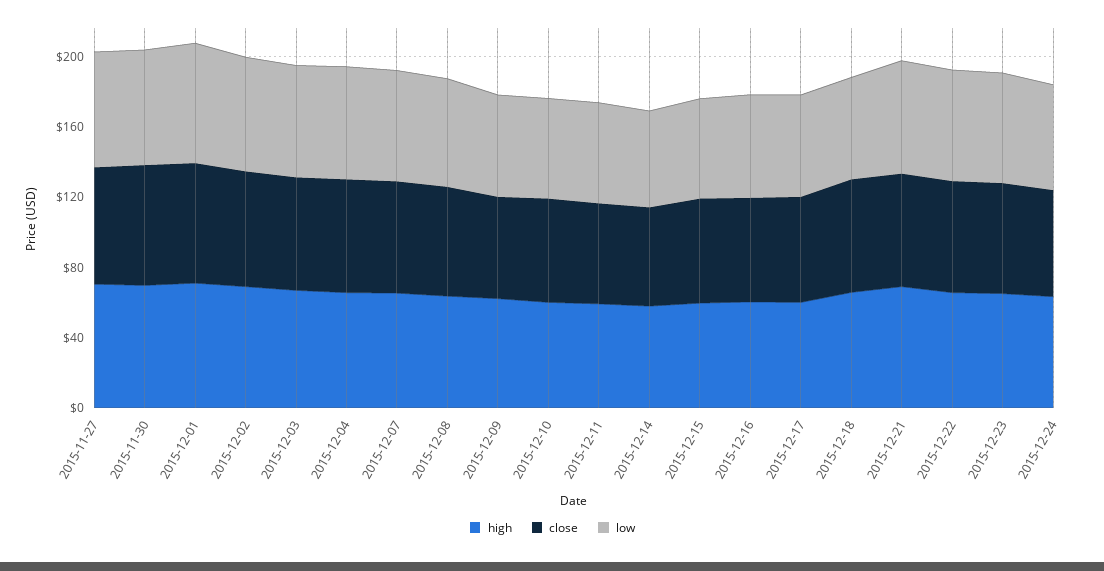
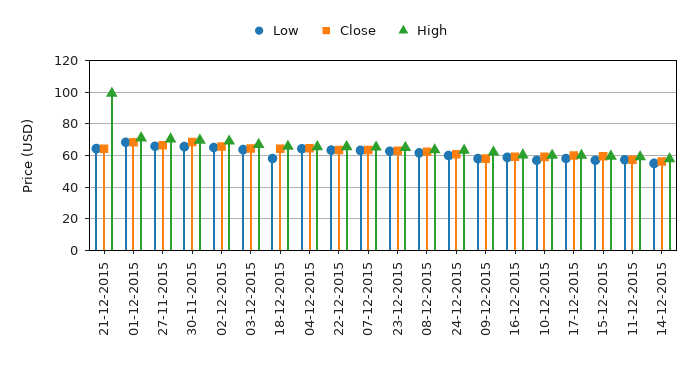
  {
    "high": {
      "2015-11-27": 70,
      "2015-11-30": 70,
      "2015-12-01": 70,
      "2015-12-02": 70,
      "2015-12-03": 65,
      "2015-12-04": 65,
      "2015-12-07": 65,
      "2015-12-08": 65,
      "2015-12-09": 60,
      "2015-12-10": 60,
      "2015-12-11": 60,
      "2015-12-14": 60,
      "2015-12-15": 60,
      "2015-12-16": 60,
      "2015-12-17": 60,
      "2015-12-18": 65,
-     "2015-12-21": 70,
+     "2015-12-21": 100,
      "2015-12-22": 65,
      "2015-12-23": 65,
      "2015-12-24": 65
    },
    "close": {
      "2015-11-27": 65,
      "2015-11-30": 70,
      "2015-12-01": 70,
      "2015-12-02": 65,
      "2015-12-03": 65,
      "2015-12-04": 65,
      "2015-12-07": 65,
      "2015-12-08": 60,
      "2015-12-09": 60,
      "2015-12-10": 60,
      "2015-12-11": 55,
      "2015-12-14": 55,
      "2015-12-15": 60,
      "2015-12-16": 60,
      "2015-12-17": 60,
      "2015-12-18": 65,
      "2015-12-21": 65,
      "2015-12-22": 65,
      "2015-12-23": 65,
      "2015-12-24": 60
    },
    "low": {
      "2015-11-27": 65,
      "2015-11-30": 65,
      "2015-12-01": 70,
      "2015-12-02": 65,
      "2015-12-03": 65,
      "2015-12-04": 65,
      "2015-12-07": 65,
      "2015-12-08": 60,
      "2015-12-09": 60,
      "2015-12-10": 55,
      "2015-12-11": 55,
      "2015-12-14": 55,
      "2015-12-15": 55,
      "2015-12-16": 60,
      "2015-12-17": 60,
      "2015-12-18": 60,
      "2015-12-21": 65,
      "2015-12-22": 65,
      "2015-12-23": 65,
      "2015-12-24": 60
    }
  }

